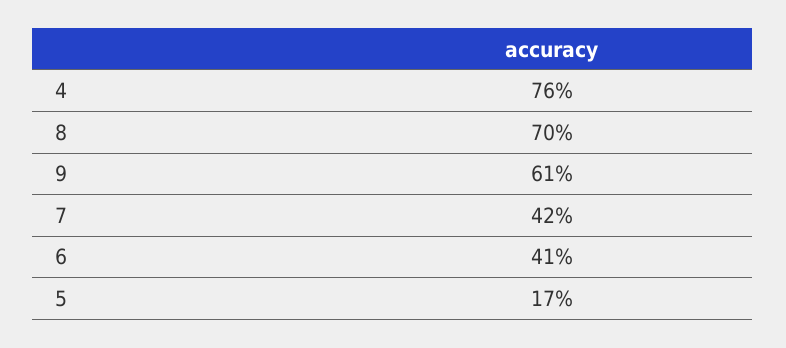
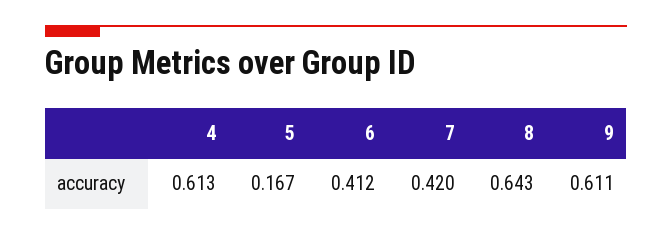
  {
-   "4": 0.76,
+   "4": 0.613,
-   "8": 0.7,
+   "8": 0.643,
    "9": 0.611,
    "7": 0.42,
    "6": 0.412,
    "5": 0.167
  }

